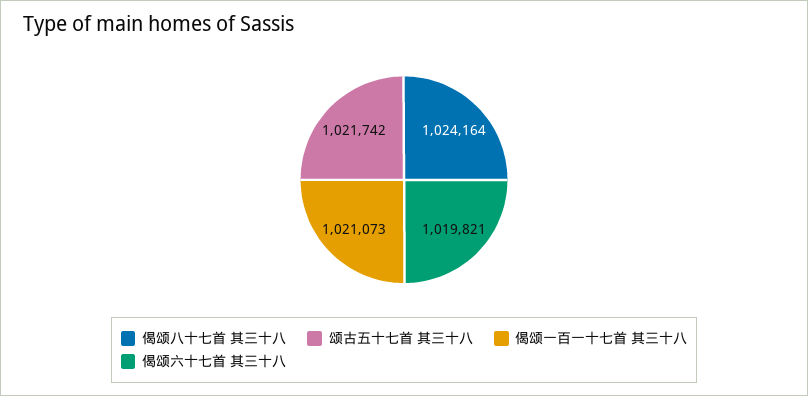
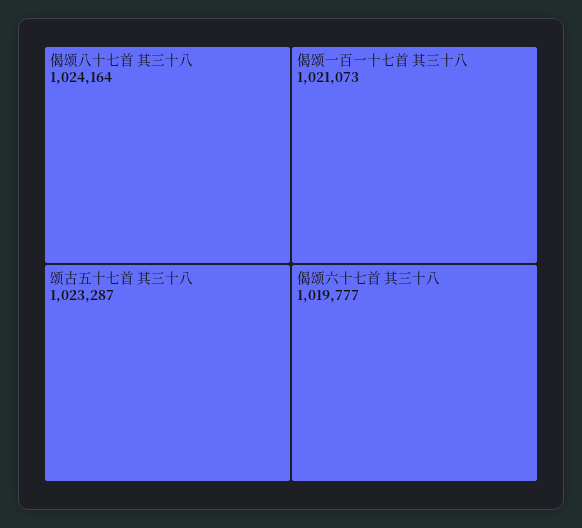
  {
    "偈颂八十七首 其三十八": 1024164,
-   "颂古五十七首 其三十八": 1021742,
+   "颂古五十七首 其三十八": 1023287,
    "偈颂一百一十七首 其三十八": 1021073,
-   "偈颂六十七首 其三十八": 1019821
+   "偈颂六十七首 其三十八": 1019777
  }

